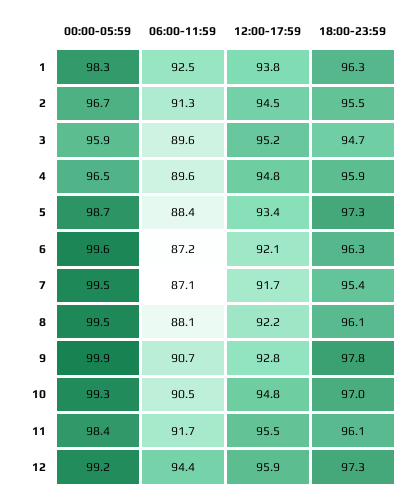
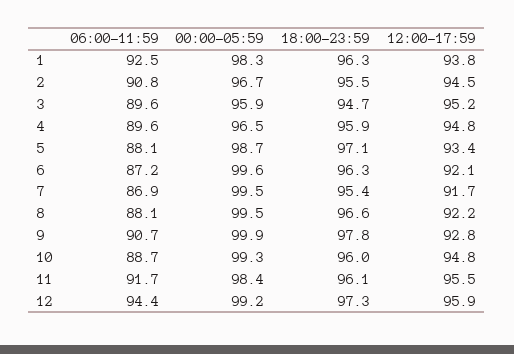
  {
    "00:00-05:59": {
      "1": 98.3,
      "2": 96.7,
      "3": 95.9,
      "4": 96.5,
      "5": 98.7,
      "6": 99.6,
      "7": 99.5,
      "8": 99.5,
      "9": 99.9,
      "10": 99.3,
      "11": 98.4,
      "12": 99.2
    },
    "06:00-11:59": {
      "1": 92.5,
-     "2": 91.3,
+     "2": 90.8,
      "3": 89.6,
      "4": 89.6,
-     "5": 88.4,
+     "5": 88.1,
      "6": 87.2,
-     "7": 87.1,
+     "7": 86.9,
      "8": 88.1,
      "9": 90.7,
-     "10": 90.5,
+     "10": 88.7,
      "11": 91.7,
      "12": 94.4
    },
    "12:00-17:59": {
      "1": 93.8,
      "2": 94.5,
      "3": 95.2,
      "4": 94.8,
      "5": 93.4,
      "6": 92.1,
      "7": 91.7,
      "8": 92.2,
      "9": 92.8,
      "10": 94.8,
      "11": 95.5,
      "12": 95.9
    },
    "18:00-23:59": {
      "1": 96.3,
      "2": 95.5,
      "3": 94.7,
      "4": 95.9,
-     "5": 97.3,
+     "5": 97.1,
      "6": 96.3,
      "7": 95.4,
-     "8": 96.1,
+     "8": 96.6,
      "9": 97.8,
-     "10": 97,
+     "10": 96,
      "11": 96.1,
      "12": 97.3
    }
  }

